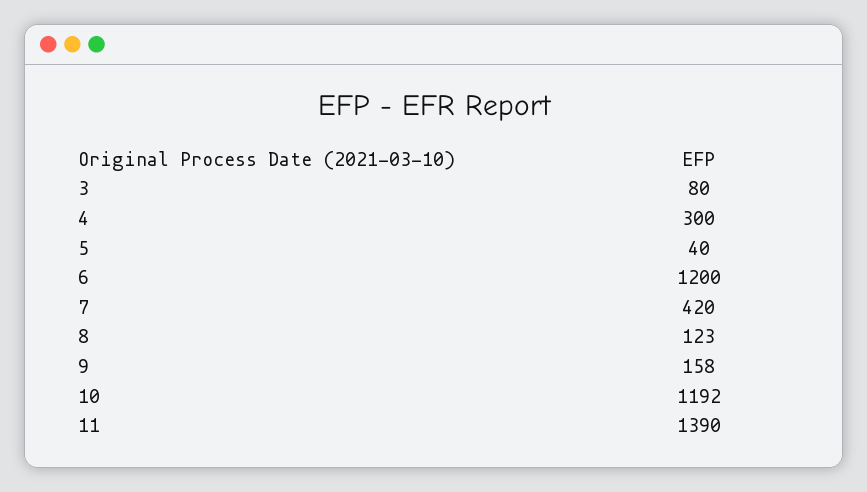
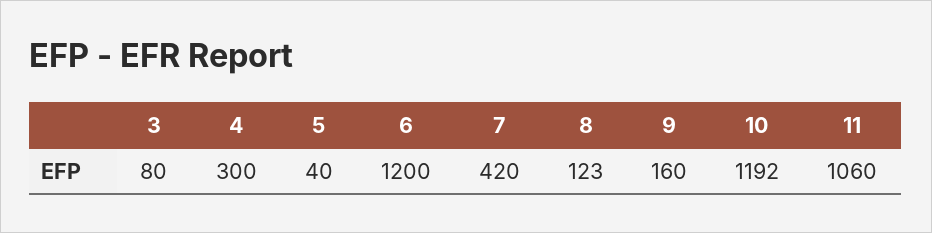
  {
    "3": 80,
    "4": 300,
    "5": 40,
    "6": 1200,
    "7": 420,
    "8": 123,
-   "9": 158,
+   "9": 160,
    "10": 1192,
-   "11": 1390
+   "11": 1060
  }

